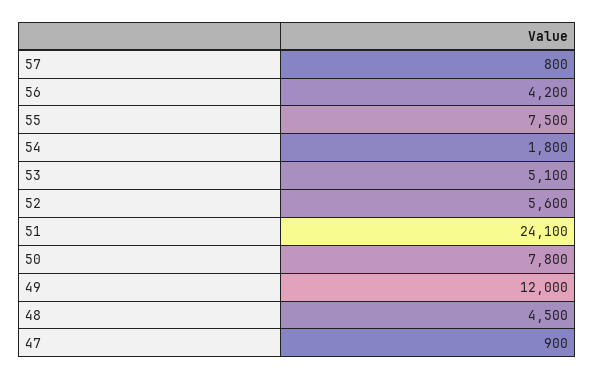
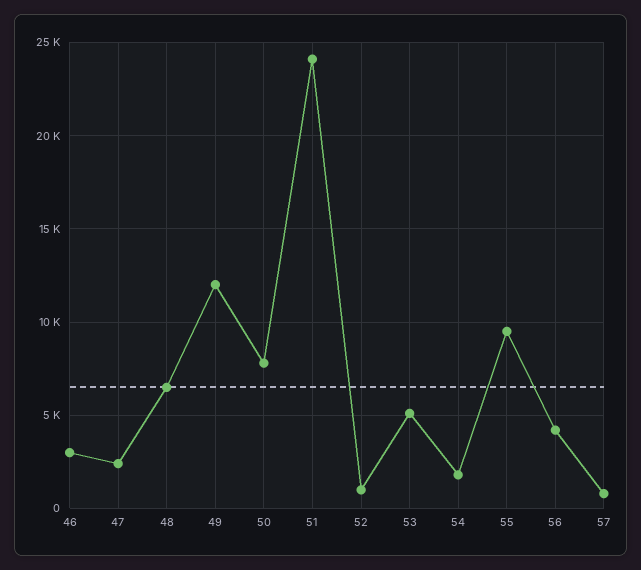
  {
    "57": 800,
    "56": 4200,
-   "55": 7500,
+   "55": 9500,
    "54": 1800,
    "53": 5100,
-   "52": 5600,
+   "52": 1000,
    "51": 24100,
    "50": 7800,
    "49": 12000,
-   "48": 4500,
+   "48": 6500,
-   "47": 900
+   "47": 2500,
+   "46": 3000
  }

